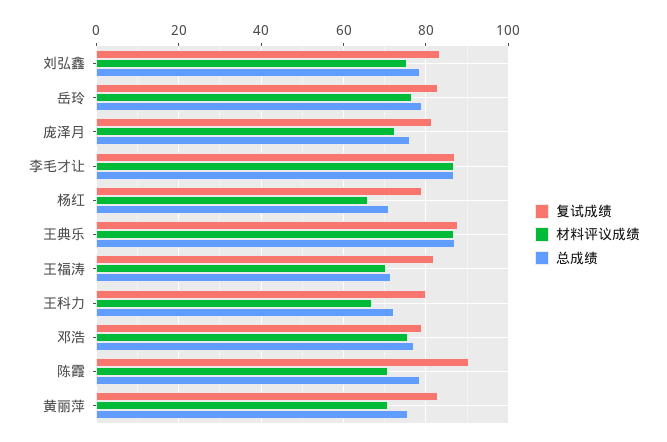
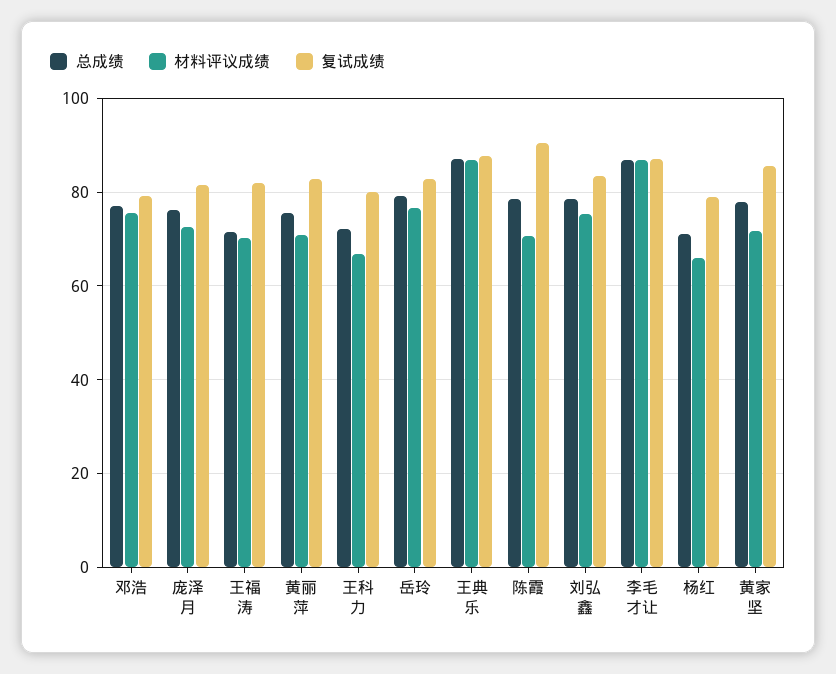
  {
    "复试成绩": {
      "刘弘鑫": 84,
      "岳玲": 82,
      "庞泽月": 82,
      "李毛才让": 88,
      "杨红": 80,
      "王典乐": 88,
      "王福涛": 82,
      "王科力": 80,
      "邓浩": 80,
      "陈霞": 90,
-     "黄丽萍": 82
+     "黄丽萍": 82,
+     "黄家坚": 86
    },
    "材料评议成绩": {
      "刘弘鑫": 76,
      "岳玲": 76,
      "庞泽月": 72,
      "李毛才让": 86,
      "杨红": 66,
      "王典乐": 86,
      "王福涛": 70,
      "王科力": 66,
      "邓浩": 76,
      "陈霞": 70,
-     "黄丽萍": 70
+     "黄丽萍": 70,
+     "黄家坚": 72
    },
    "总成绩": {
      "刘弘鑫": 78,
      "岳玲": 80,
      "庞泽月": 76,
      "李毛才让": 86,
      "杨红": 72,
      "王典乐": 88,
      "王福涛": 72,
      "王科力": 72,
      "邓浩": 78,
      "陈霞": 78,
-     "黄丽萍": 76
+     "黄丽萍": 76,
+     "黄家坚": 78
    }
  }

